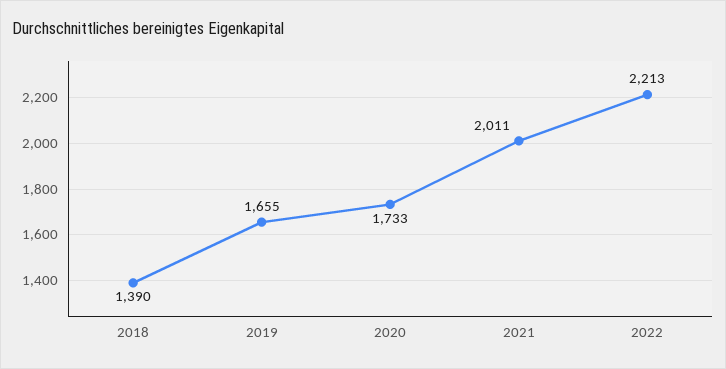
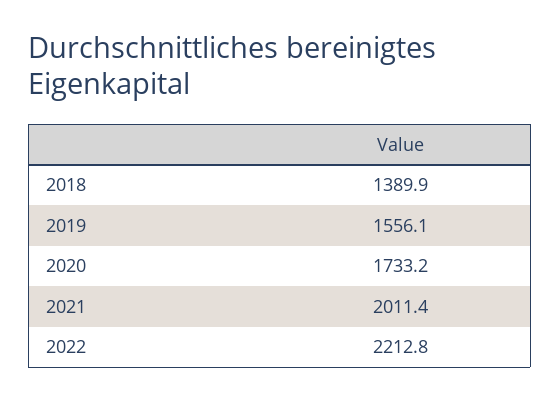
  {
    "2018": 1389.9,
-   "2019": 1655,
+   "2019": 1556.1,
    "2020": 1733.2,
    "2021": 2011.4,
    "2022": 2212.8
  }

